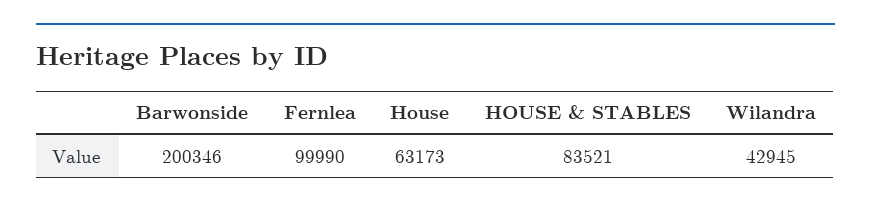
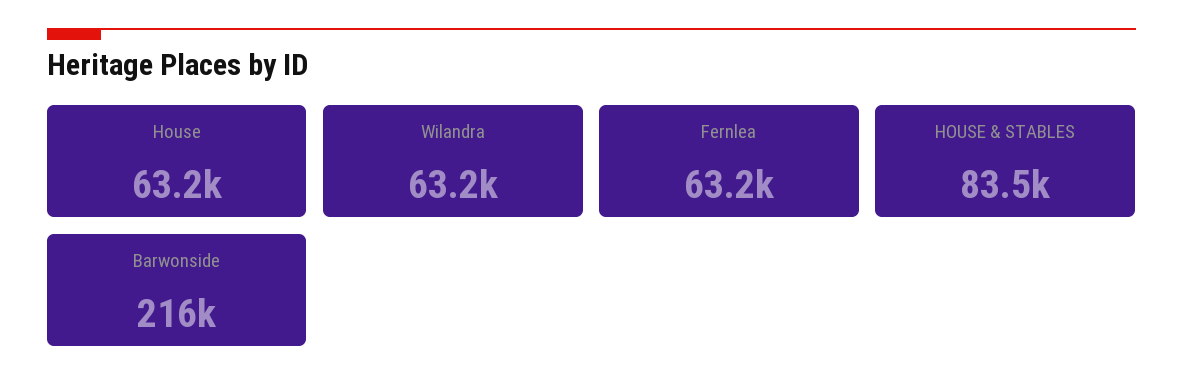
  {
-   "Barwonside": 200346,
+   "Barwonside": 216000,
-   "Fernlea": 99990,
+   "Fernlea": 63200,
    "House": 63173,
    "HOUSE & STABLES": 83521,
-   "Wilandra": 42945
+   "Wilandra": 63200
  }

